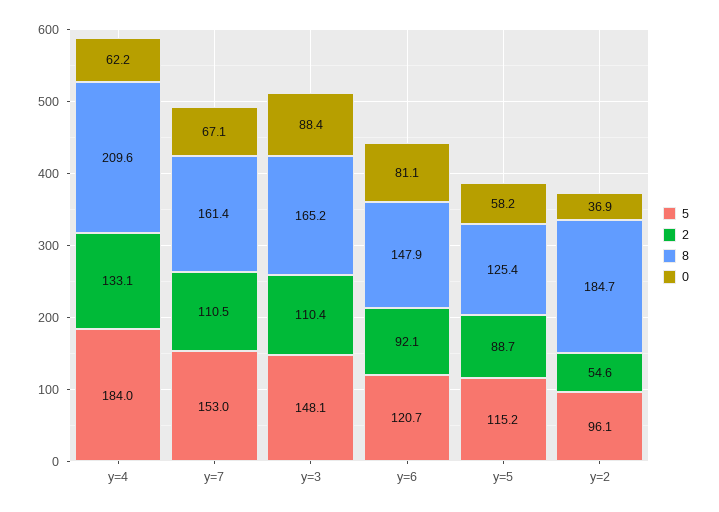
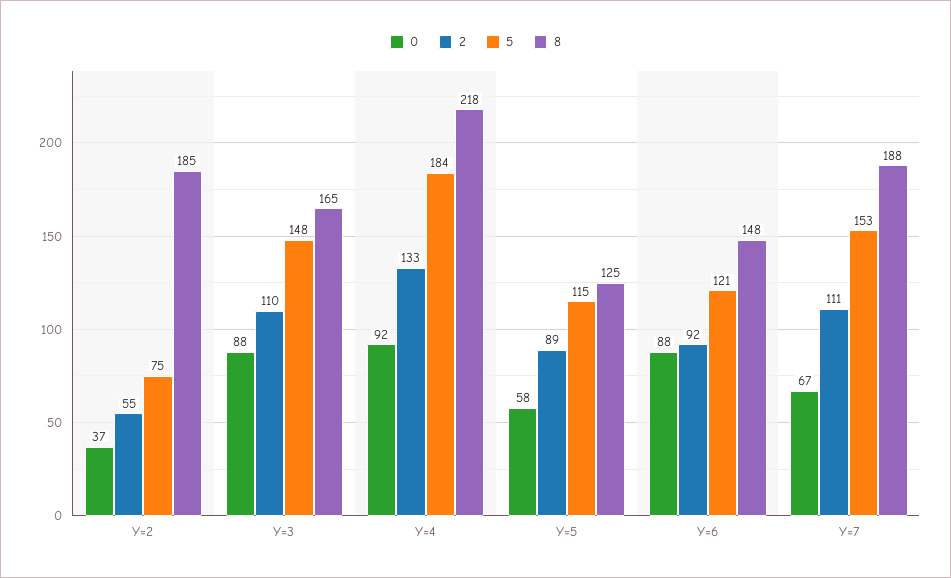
  {
    "5": {
      "y=4": 184,
      "y=7": 153,
      "y=3": 148.1,
      "y=6": 120.7,
      "y=5": 115.2,
-     "y=2": 96.1
+     "y=2": 75
    },
    "2": {
      "y=4": 133.1,
      "y=7": 110.5,
      "y=3": 110.4,
      "y=6": 92.1,
      "y=5": 88.7,
      "y=2": 54.6
    },
    "8": {
-     "y=4": 209.6,
+     "y=4": 218,
-     "y=7": 161.4,
+     "y=7": 188,
      "y=3": 165.2,
      "y=6": 147.9,
      "y=5": 125.4,
      "y=2": 184.7
    },
    "0": {
-     "y=4": 62.2,
+     "y=4": 92,
      "y=7": 67.1,
      "y=3": 88.4,
-     "y=6": 81.1,
+     "y=6": 88,
      "y=5": 58.2,
      "y=2": 36.9
    }
  }

